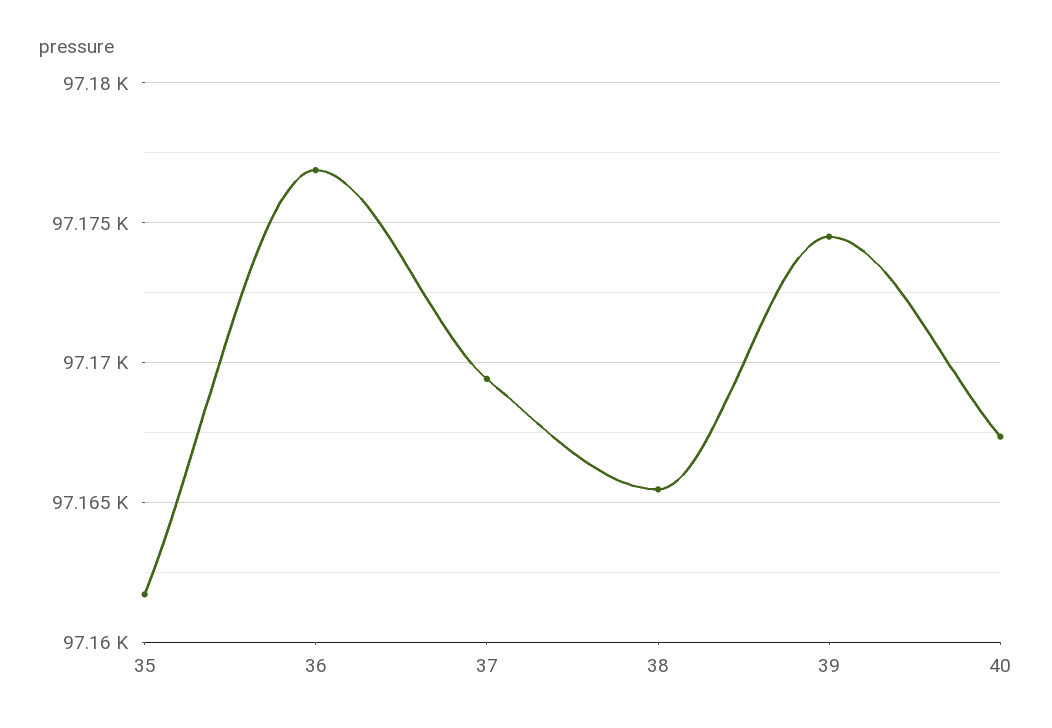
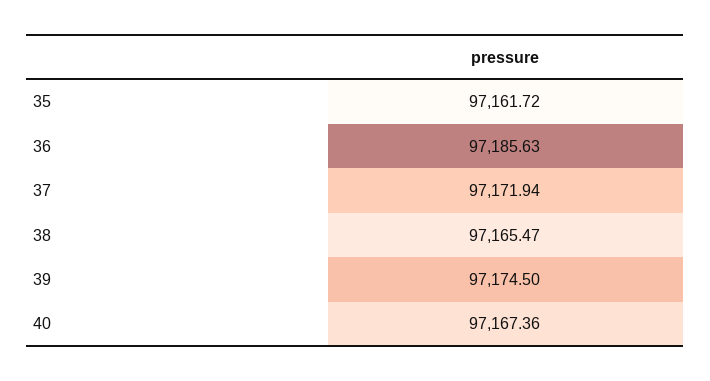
  {
    "35": 97161.72,
-   "36": 97177,
+   "36": 97185.63,
-   "37": 97169.5,
+   "37": 97171.94,
    "38": 97165.47,
    "39": 97174.5,
    "40": 97167.36
  }

